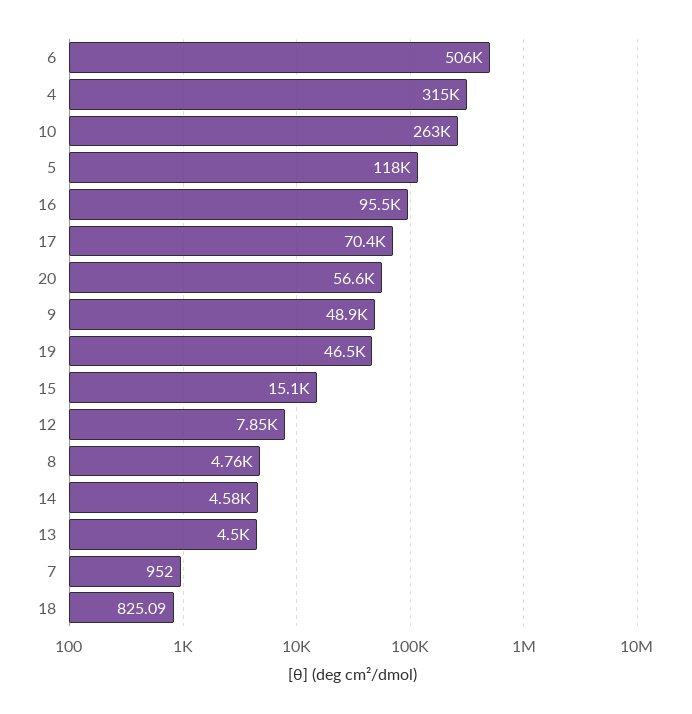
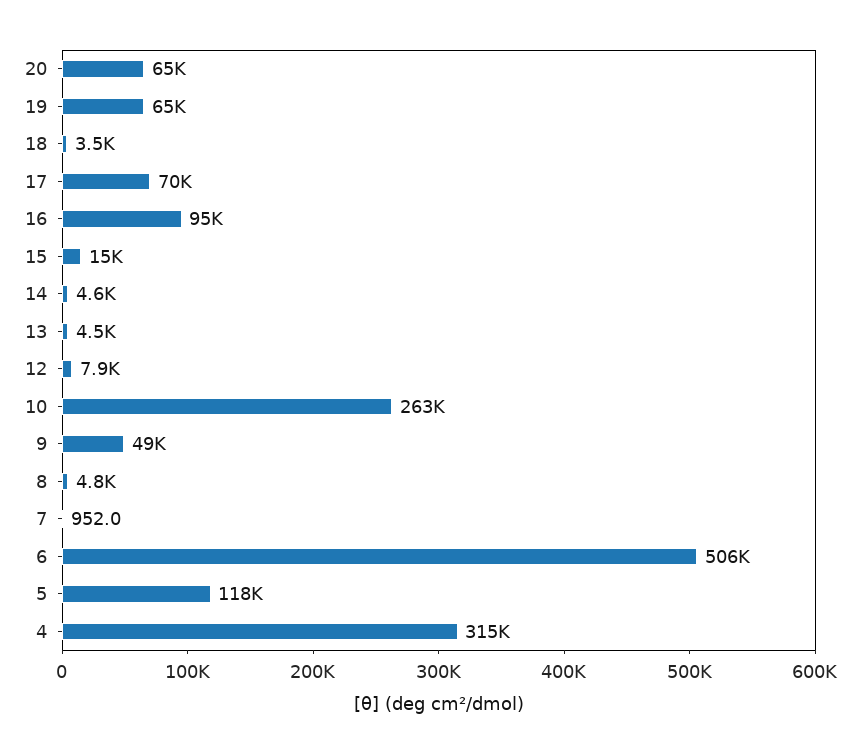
  {
    "6": 506000,
    "4": 315000,
    "10": 263000,
    "5": 118000,
    "16": 95500,
    "17": 70400,
-   "20": 56600,
+   "20": 65000,
    "9": 48900,
-   "19": 46500,
+   "19": 65000,
    "15": 15100,
    "12": 7850,
    "8": 4760,
    "14": 4580,
    "13": 4500,
    "7": 952,
-   "18": 825.09
+   "18": 3500
  }

